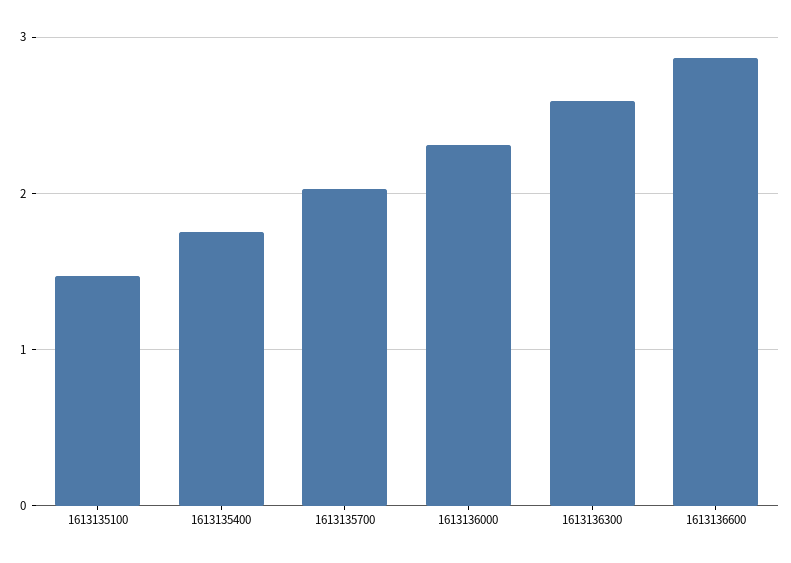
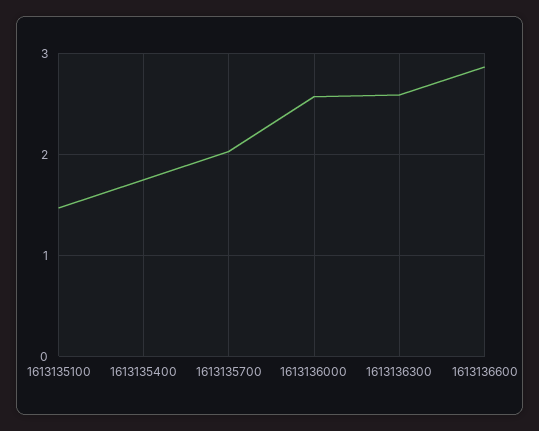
  {
    "1613135100": 1.5,
    "1613135400": 1.8,
    "1613135700": 2,
-   "1613136000": 2.3,
+   "1613136000": 2.6,
    "1613136300": 2.6,
    "1613136600": 2.9
  }

